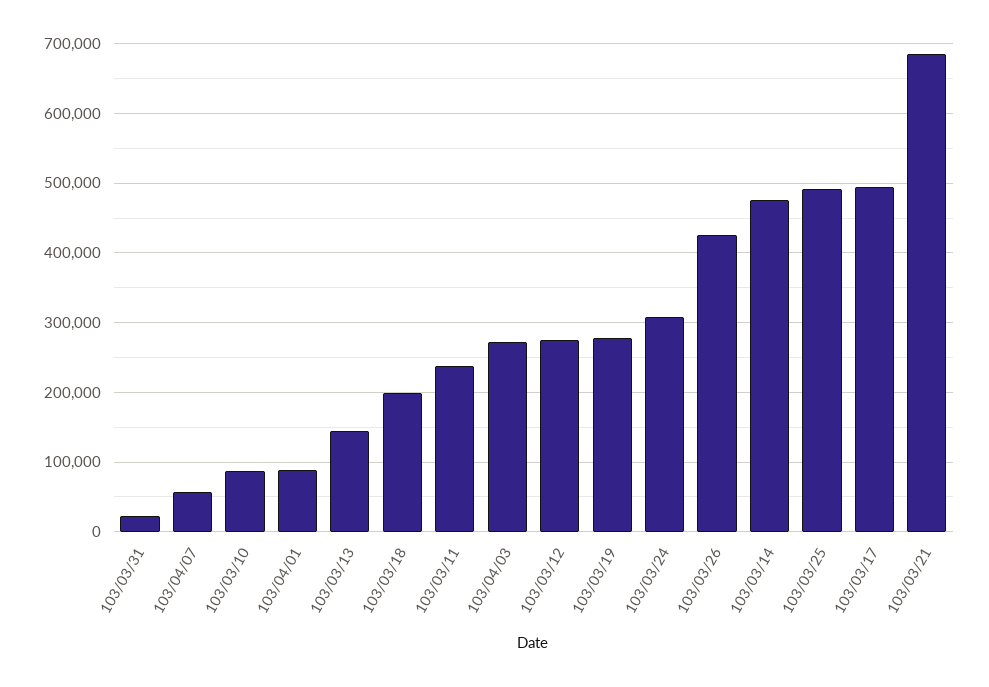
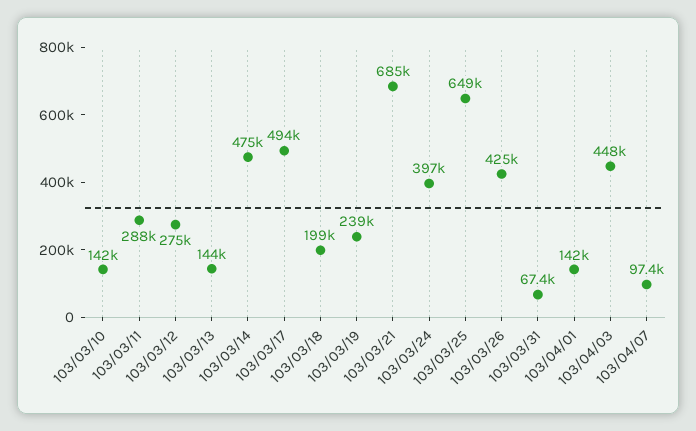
  {
-   "103/03/31": 20000,
+   "103/03/31": 67400,
-   "103/04/07": 60000,
+   "103/04/07": 97400,
-   "103/03/10": 90000,
+   "103/03/10": 142000,
-   "103/04/01": 90000,
+   "103/04/01": 142000,
    "103/03/13": 144000,
    "103/03/18": 199000,
-   "103/03/11": 240000,
+   "103/03/11": 288000,
-   "103/04/03": 270000,
+   "103/04/03": 448000,
    "103/03/12": 275000,
-   "103/03/19": 280000,
+   "103/03/19": 239000,
-   "103/03/24": 310000,
+   "103/03/24": 397000,
    "103/03/26": 425000,
    "103/03/14": 475000,
-   "103/03/25": 490000,
+   "103/03/25": 649000,
    "103/03/17": 494000,
    "103/03/21": 685000
  }

